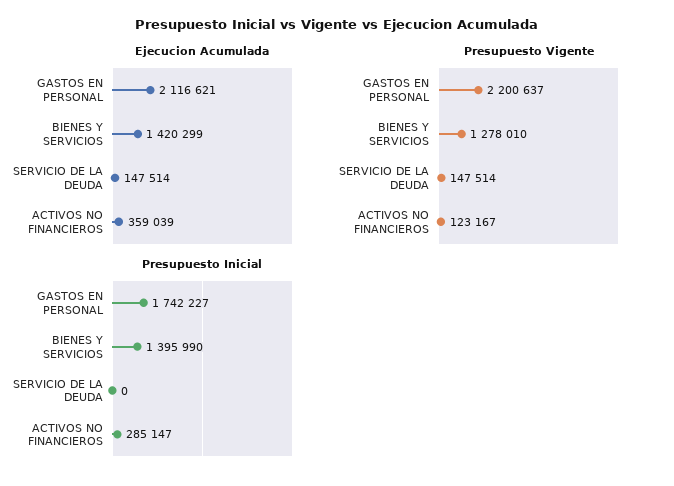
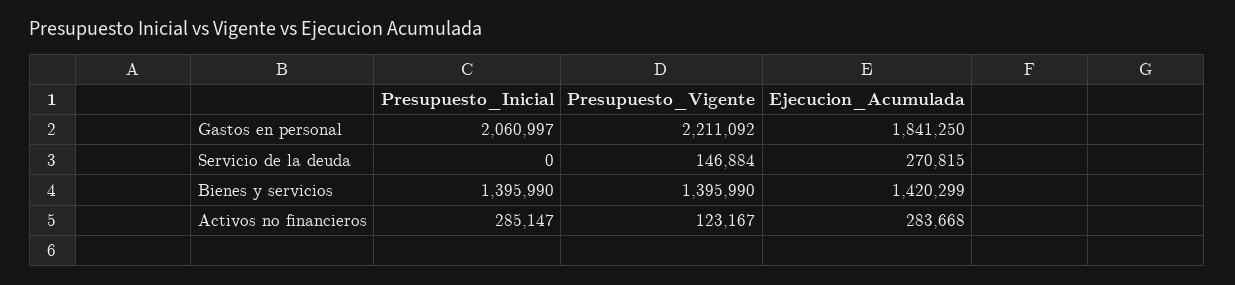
  {
    "Ejecucion Acumulada": {
-     "GASTOS EN PERSONAL": 2116621,
+     "GASTOS EN PERSONAL": 1841250,
      "BIENES Y SERVICIOS": 1420299,
-     "SERVICIO DE LA DEUDA": 147514,
+     "SERVICIO DE LA DEUDA": 270815,
-     "ACTIVOS NO FINANCIEROS": 359039
+     "ACTIVOS NO FINANCIEROS": 283668
    },
    "Presupuesto Vigente": {
-     "GASTOS EN PERSONAL": 2200637,
+     "GASTOS EN PERSONAL": 2211092,
-     "BIENES Y SERVICIOS": 1278010,
+     "BIENES Y SERVICIOS": 1395990,
-     "SERVICIO DE LA DEUDA": 147514,
+     "SERVICIO DE LA DEUDA": 146884,
      "ACTIVOS NO FINANCIEROS": 123167
    },
    "Presupuesto Inicial": {
-     "GASTOS EN PERSONAL": 1742227,
+     "GASTOS EN PERSONAL": 2060997,
      "BIENES Y SERVICIOS": 1395990,
      "SERVICIO DE LA DEUDA": 0,
      "ACTIVOS NO FINANCIEROS": 285147
    }
  }

